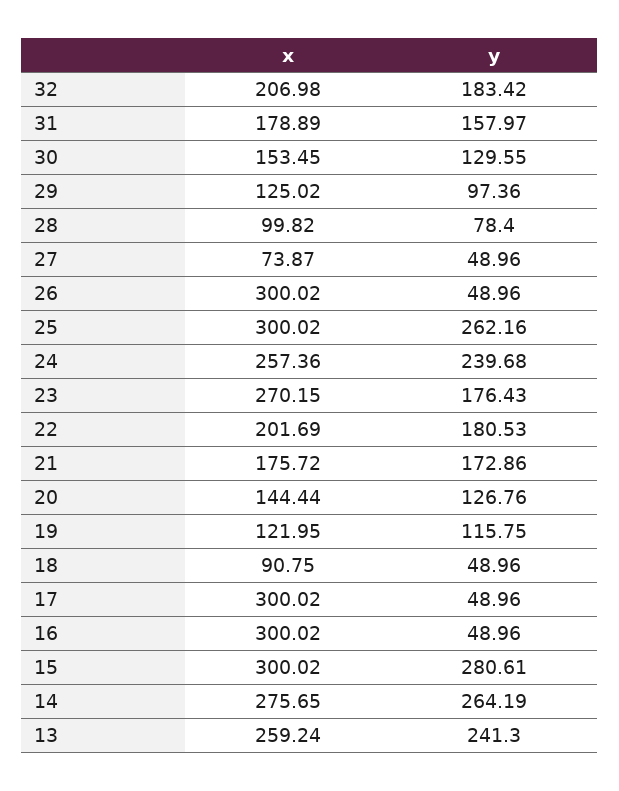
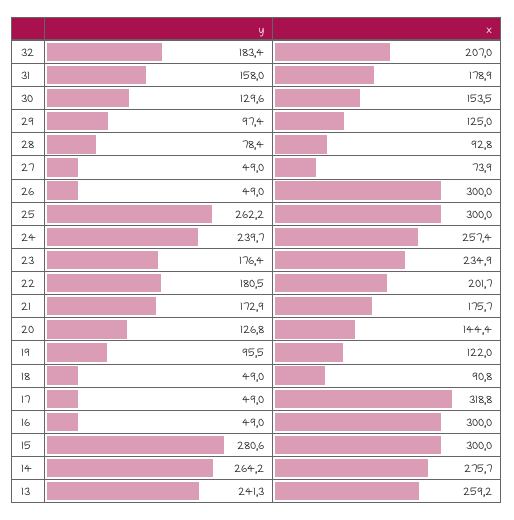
  {
    "x": {
      "32": 206.98,
      "31": 178.89,
      "30": 153.45,
      "29": 125.02,
-     "28": 99.82,
+     "28": 92.8,
      "27": 73.87,
      "26": 300.02,
      "25": 300.02,
      "24": 257.36,
-     "23": 270.15,
+     "23": 234.9,
      "22": 201.69,
      "21": 175.72,
      "20": 144.44,
      "19": 121.95,
      "18": 90.75,
-     "17": 300.02,
+     "17": 318.8,
      "16": 300.02,
      "15": 300.02,
      "14": 275.65,
      "13": 259.24
    },
    "y": {
      "32": 183.42,
      "31": 157.97,
      "30": 129.55,
      "29": 97.36,
      "28": 78.4,
      "27": 48.96,
      "26": 48.96,
      "25": 262.16,
      "24": 239.68,
      "23": 176.43,
      "22": 180.53,
      "21": 172.86,
      "20": 126.76,
-     "19": 115.75,
+     "19": 95.5,
      "18": 48.96,
      "17": 48.96,
      "16": 48.96,
      "15": 280.61,
      "14": 264.19,
      "13": 241.3
    }
  }

